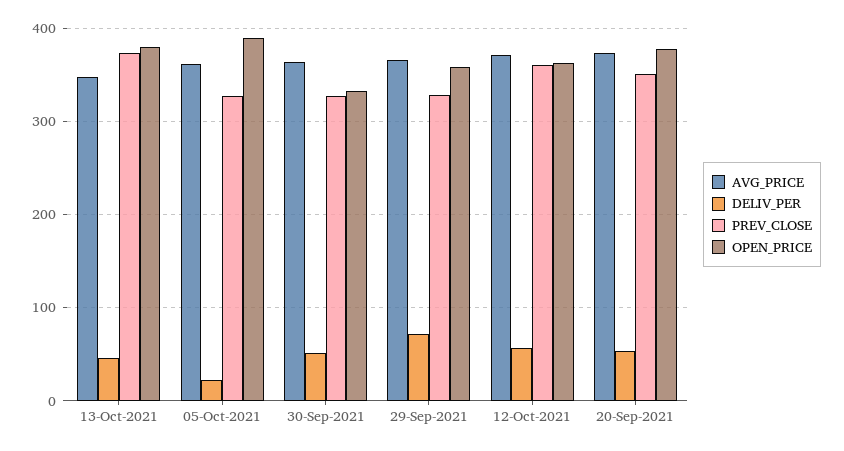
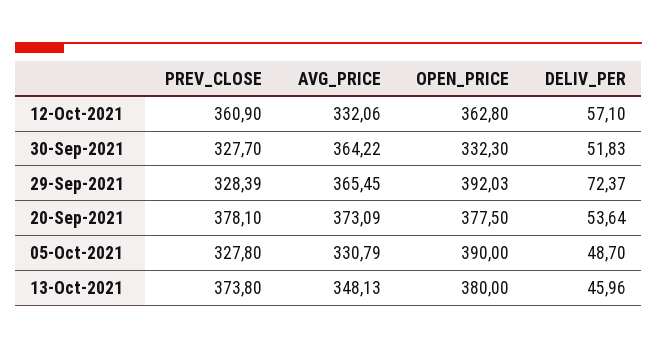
  {
    "AVG_PRICE": {
      "13-Oct-2021": 348.13,
-     "05-Oct-2021": 360,
+     "05-Oct-2021": 330.79,
      "30-Sep-2021": 364.22,
      "29-Sep-2021": 365.45,
-     "12-Oct-2021": 370,
+     "12-Oct-2021": 332.06,
      "20-Sep-2021": 373.09
    },
    "DELIV_PER": {
      "13-Oct-2021": 45.96,
-     "05-Oct-2021": 20,
+     "05-Oct-2021": 48.7,
      "30-Sep-2021": 51.83,
      "29-Sep-2021": 72.37,
      "12-Oct-2021": 57.1,
      "20-Sep-2021": 53.64
    },
    "PREV_CLOSE": {
      "13-Oct-2021": 373.8,
      "05-Oct-2021": 327.8,
      "30-Sep-2021": 327.7,
      "29-Sep-2021": 328.39,
      "12-Oct-2021": 360.9,
-     "20-Sep-2021": 350
+     "20-Sep-2021": 378.1
    },
    "OPEN_PRICE": {
      "13-Oct-2021": 380,
      "05-Oct-2021": 390,
      "30-Sep-2021": 332.3,
-     "29-Sep-2021": 360,
+     "29-Sep-2021": 392.03,
      "12-Oct-2021": 362.8,
      "20-Sep-2021": 377.5
    }
  }

